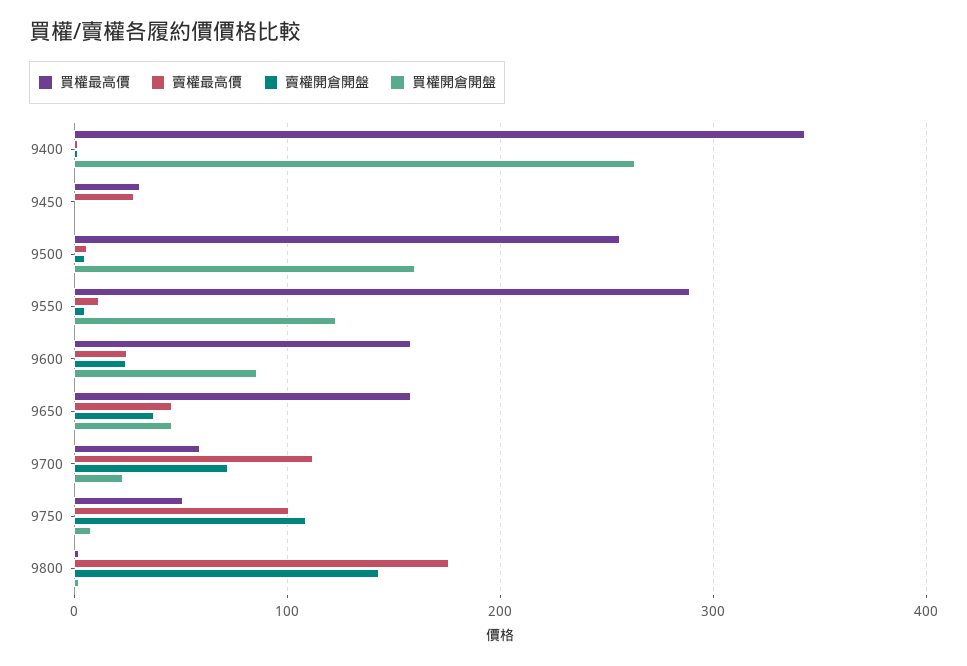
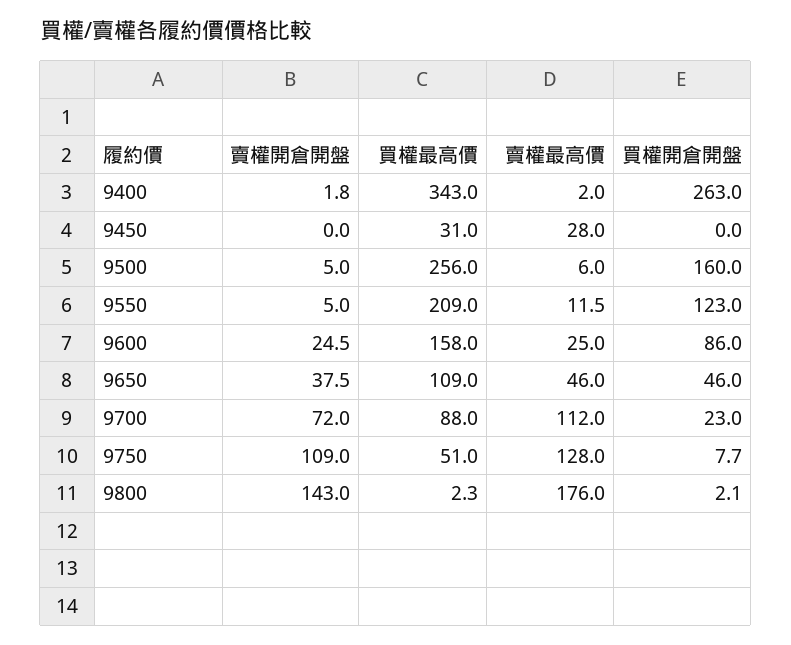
  {
    "買權最高價": {
      "9400": 343,
      "9450": 31,
      "9500": 256,
-     "9550": 290,
+     "9550": 209,
      "9600": 158,
-     "9650": 160,
+     "9650": 109,
-     "9700": 60,
+     "9700": 88,
      "9750": 51,
      "9800": 2.3
    },
    "賣權最高價": {
      "9400": 2,
      "9450": 28,
      "9500": 6,
      "9550": 11.5,
      "9600": 25,
      "9650": 46,
      "9700": 112,
-     "9750": 100,
+     "9750": 128,
      "9800": 176
    },
    "賣權開倉開盤": {
      "9400": 1.8,
      "9450": 0,
      "9500": 5,
      "9550": 5,
      "9600": 24.5,
      "9650": 37.5,
      "9700": 72,
      "9750": 109,
      "9800": 143
    },
    "買權開倉開盤": {
      "9400": 263,
      "9450": 0,
      "9500": 160,
      "9550": 123,
      "9600": 86,
      "9650": 46,
      "9700": 23,
      "9750": 7.7,
      "9800": 2.1
    }
  }

